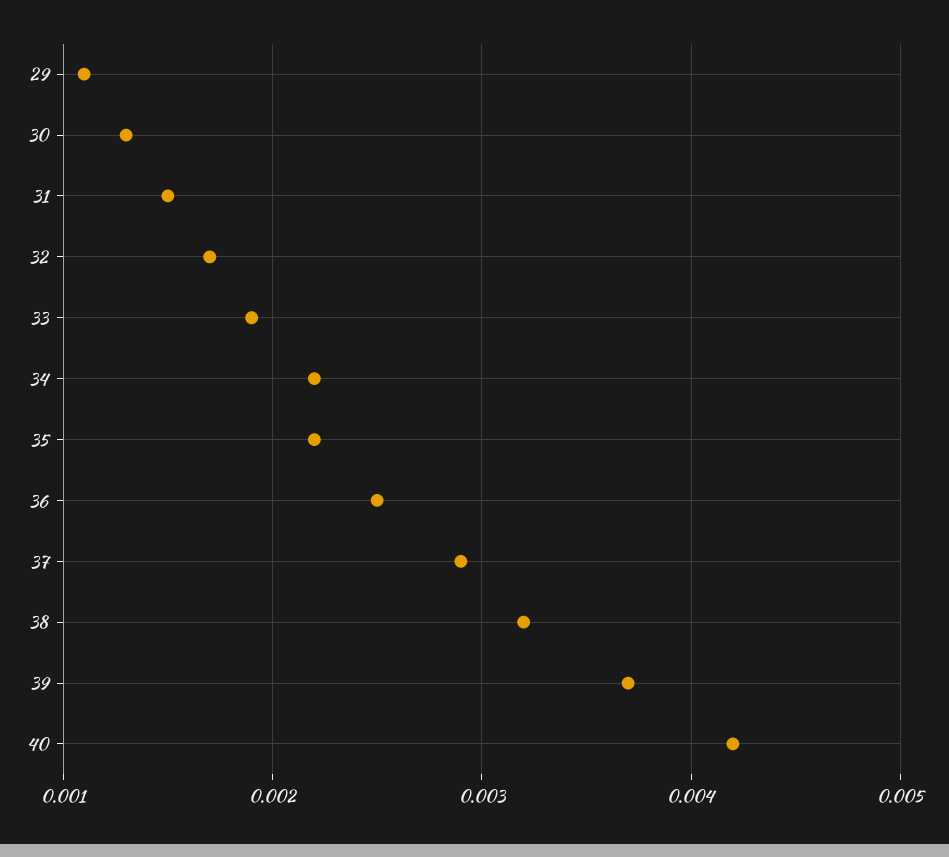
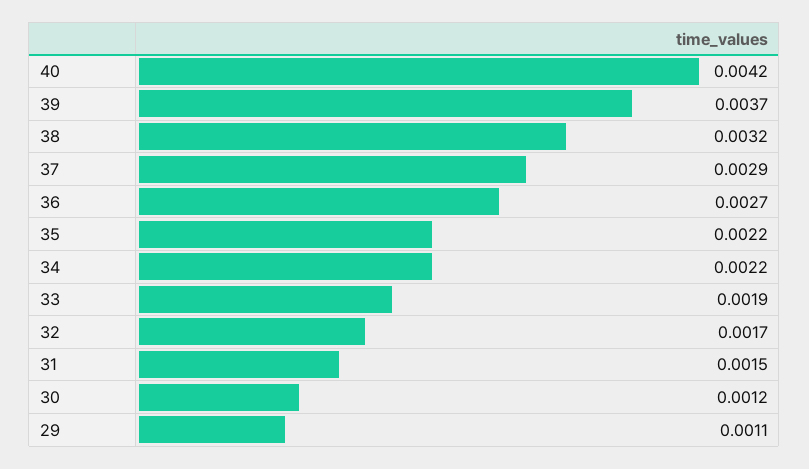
  {
    "29": 0.0011,
-   "30": 0.0013,
+   "30": 0.0012,
    "31": 0.0015,
    "32": 0.0017,
    "33": 0.0019,
    "34": 0.0022,
    "35": 0.0022,
-   "36": 0.0025,
+   "36": 0.0027,
    "37": 0.0029,
    "38": 0.0032,
    "39": 0.0037,
    "40": 0.0042
  }

